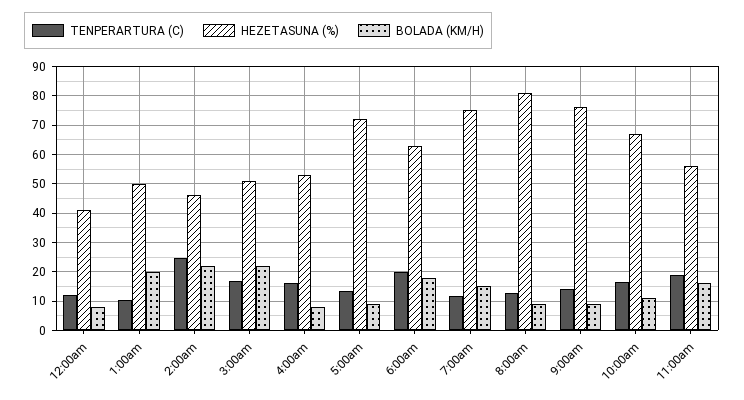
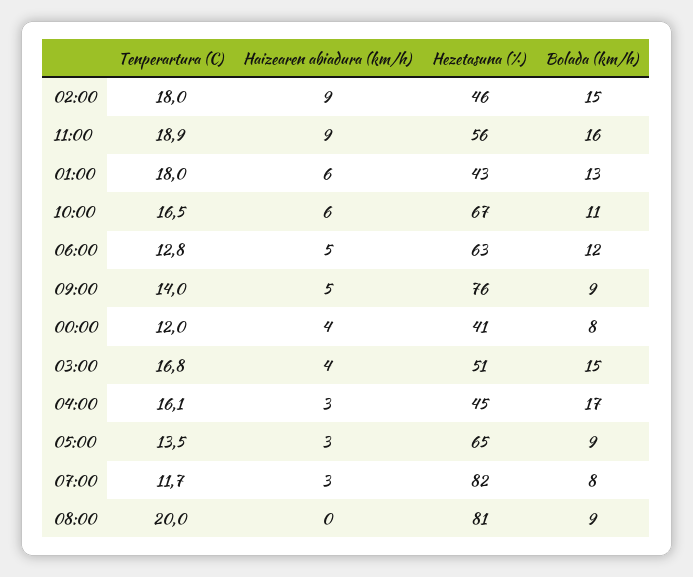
  {
    "TENPERARTURA (C)": {
      "12:00am": 12,
-     "1:00am": 10,
+     "1:00am": 18,
-     "2:00am": 25,
+     "2:00am": 18,
      "3:00am": 16.8,
      "4:00am": 16.1,
      "5:00am": 13.5,
-     "6:00am": 20,
+     "6:00am": 12.8,
      "7:00am": 11.7,
-     "8:00am": 12.5,
+     "8:00am": 20,
      "9:00am": 14,
      "10:00am": 16.5,
      "11:00am": 18.9
    },
    "HEZETASUNA (%)": {
      "12:00am": 41,
-     "1:00am": 50,
+     "1:00am": 43,
      "2:00am": 46,
      "3:00am": 51,
-     "4:00am": 52.5,
+     "4:00am": 45,
-     "5:00am": 72.5,
+     "5:00am": 65,
      "6:00am": 63,
-     "7:00am": 75,
+     "7:00am": 82,
      "8:00am": 81,
      "9:00am": 76,
      "10:00am": 67,
      "11:00am": 56
    },
    "BOLADA (KM/H)": {
      "12:00am": 8,
-     "1:00am": 20,
+     "1:00am": 13,
-     "2:00am": 22.5,
+     "2:00am": 15,
-     "3:00am": 22.5,
+     "3:00am": 15,
-     "4:00am": 7.5,
+     "4:00am": 17,
      "5:00am": 9,
-     "6:00am": 17.5,
+     "6:00am": 12,
-     "7:00am": 15,
+     "7:00am": 8,
      "8:00am": 9,
      "9:00am": 9,
      "10:00am": 11,
      "11:00am": 16
-   }
+   },
+   "Haizearen abiadura (km/h)": {
+     "2:00am": 9,
+     "11:00am": 9,
+     "1:00am": 6,
+     "10:00am": 6,
+     "6:00am": 5,
+     "9:00am": 5,
+     "12:00am": 4,
+     "3:00am": 4,
+     "4:00am": 3,
+     "5:00am": 3,
+     "7:00am": 3,
+     "8:00am": 0
+   }
  }

